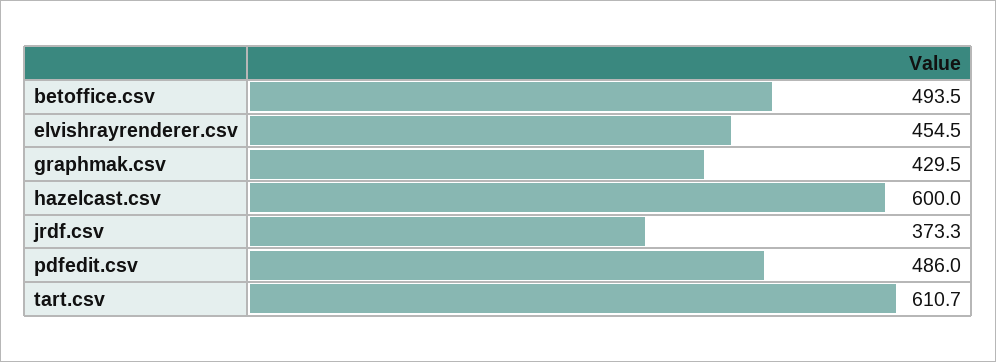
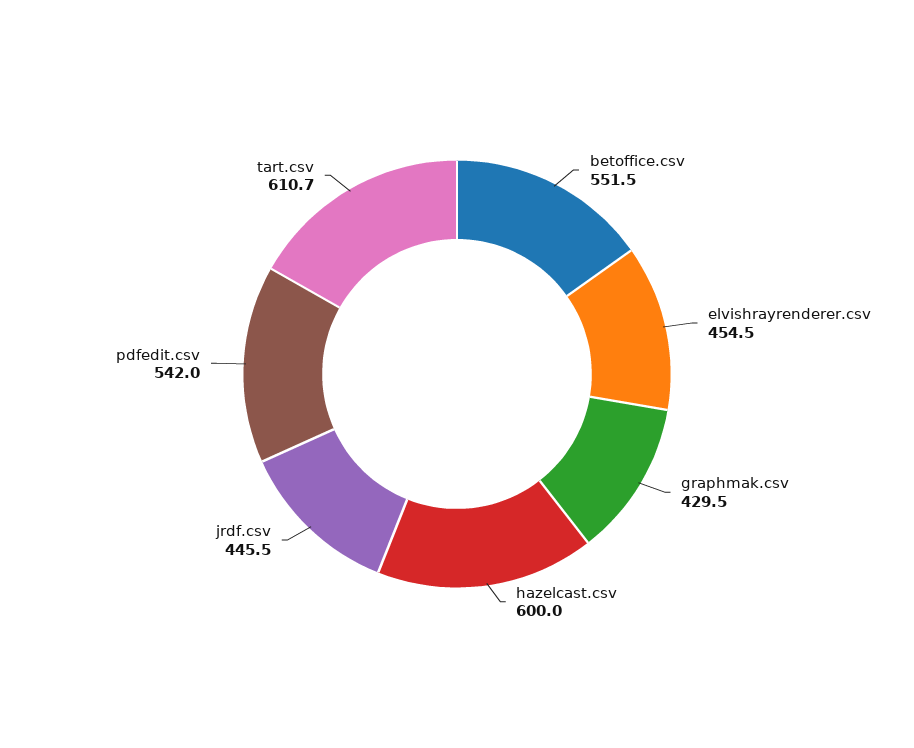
  {
-   "betoffice.csv": 493.5,
+   "betoffice.csv": 551.5,
    "elvishrayrenderer.csv": 454.5,
    "graphmak.csv": 429.5,
    "hazelcast.csv": 600,
-   "jrdf.csv": 373.3,
+   "jrdf.csv": 445.5,
-   "pdfedit.csv": 486,
+   "pdfedit.csv": 542,
    "tart.csv": 610.7
  }

